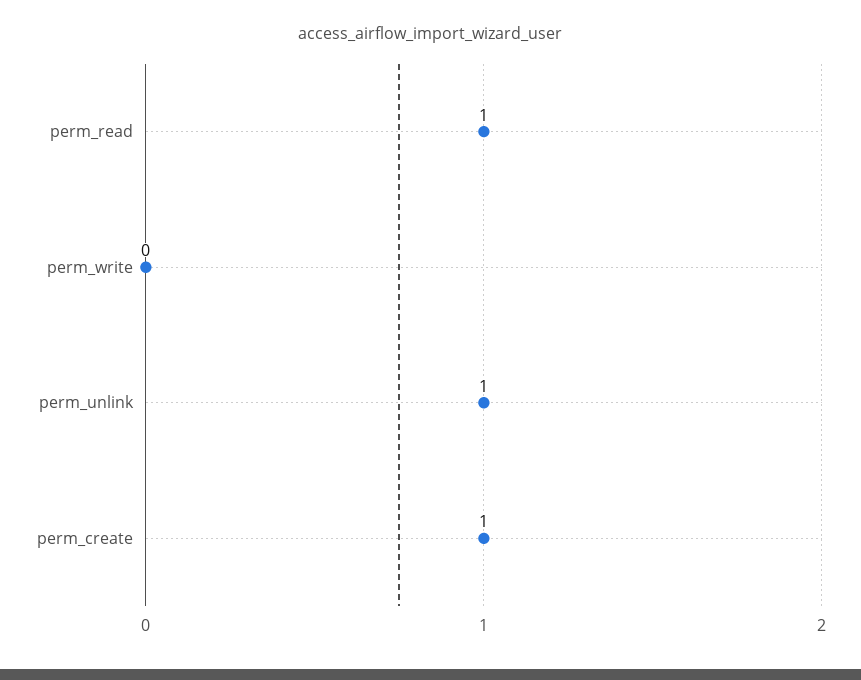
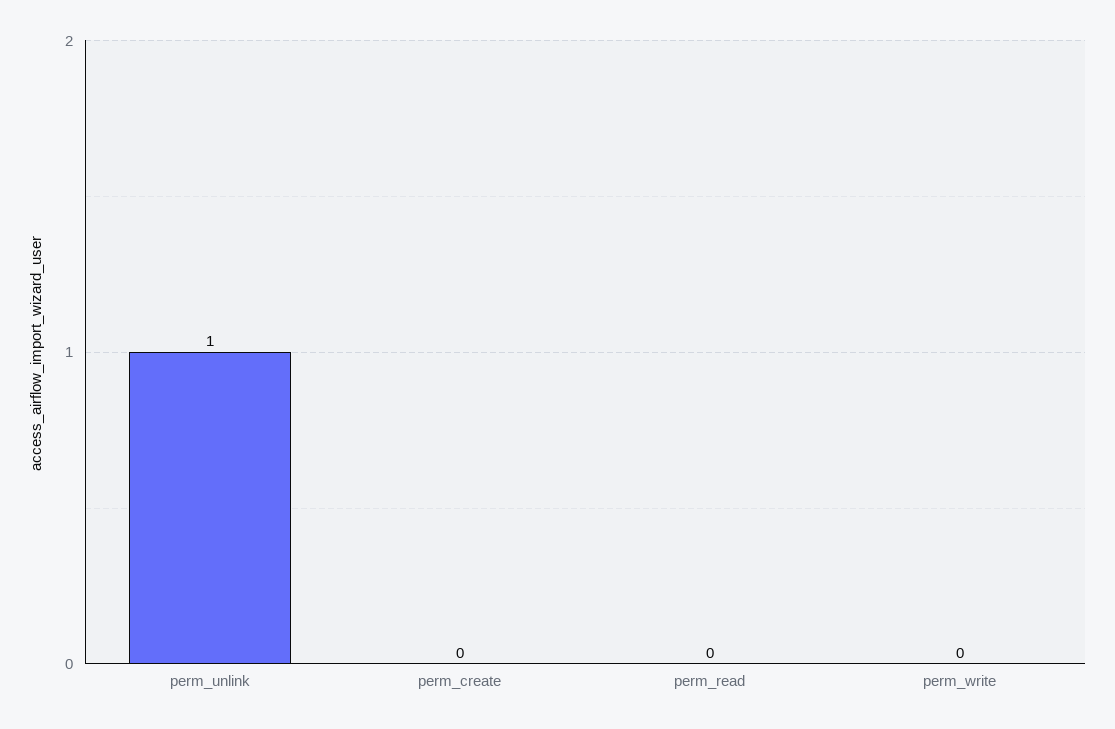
  {
-   "perm_read": 1,
+   "perm_read": 0,
    "perm_write": 0,
    "perm_unlink": 1,
-   "perm_create": 1
+   "perm_create": 0
  }

